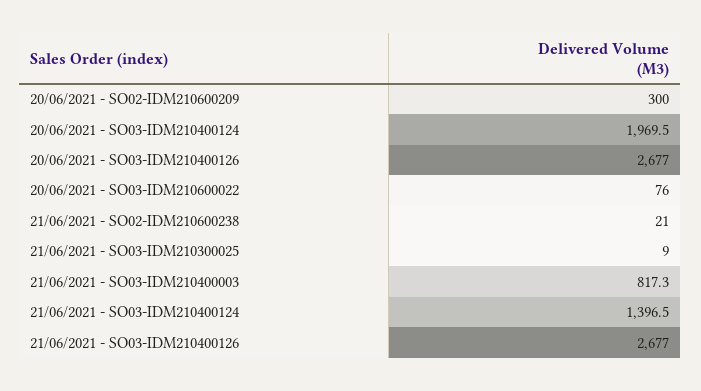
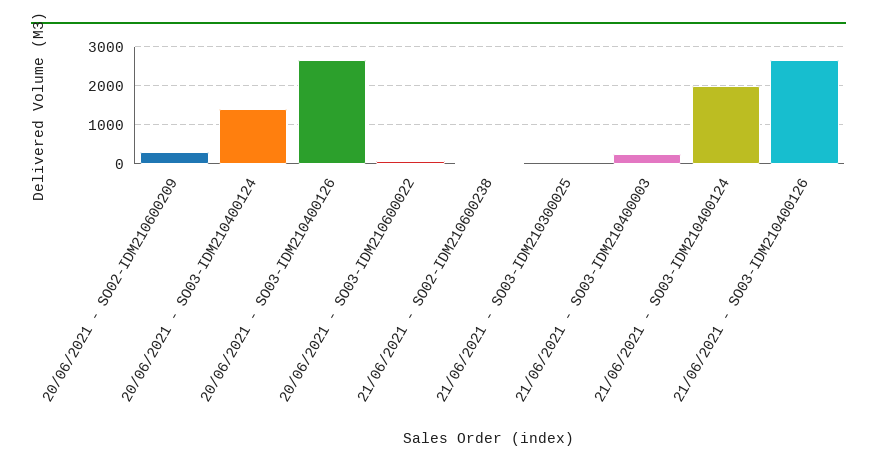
  {
    "20/06/2021 - SO02-IDM210600209": 300,
-   "20/06/2021 - SO03-IDM210400124": 1969.5,
+   "20/06/2021 - SO03-IDM210400124": 1400,
    "20/06/2021 - SO03-IDM210400126": 2677,
    "20/06/2021 - SO03-IDM210600022": 76,
    "21/06/2021 - SO02-IDM210600238": 21,
    "21/06/2021 - SO03-IDM210300025": 9,
-   "21/06/2021 - SO03-IDM210400003": 817.3,
+   "21/06/2021 - SO03-IDM210400003": 200,
-   "21/06/2021 - SO03-IDM210400124": 1396.5,
+   "21/06/2021 - SO03-IDM210400124": 2000,
    "21/06/2021 - SO03-IDM210400126": 2677
  }

